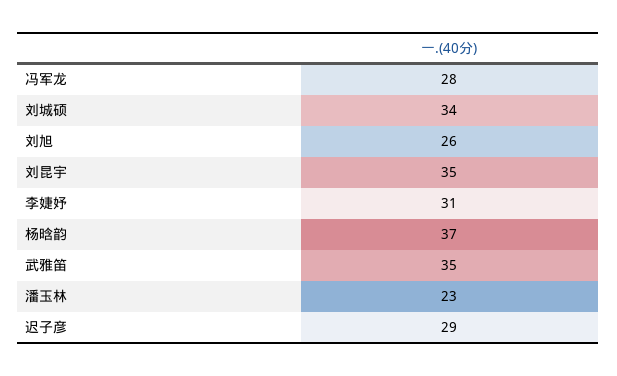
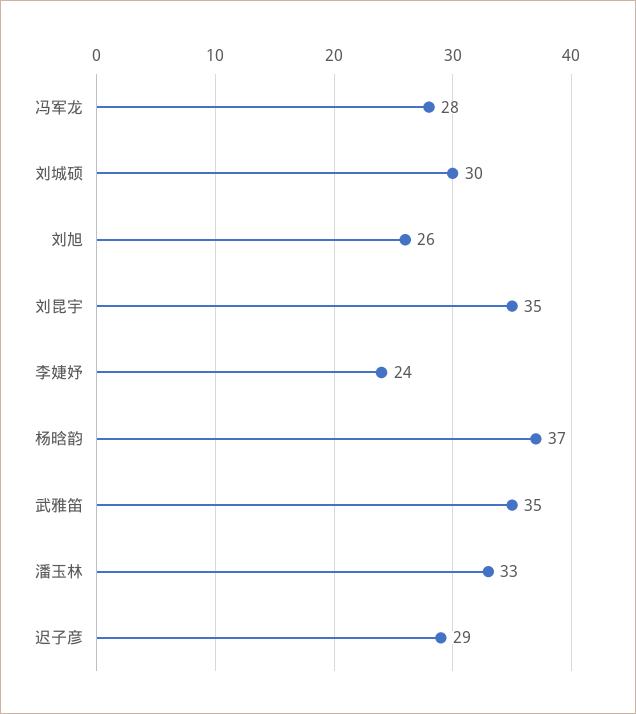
  {
    "冯军龙": 28,
-   "刘城硕": 34,
+   "刘城硕": 30,
    "刘旭": 26,
    "刘昆宇": 35,
-   "李婕妤": 31,
+   "李婕妤": 24,
    "杨晗韵": 37,
    "武雅笛": 35,
-   "潘玉林": 23,
+   "潘玉林": 33,
    "迟子彦": 29
  }

